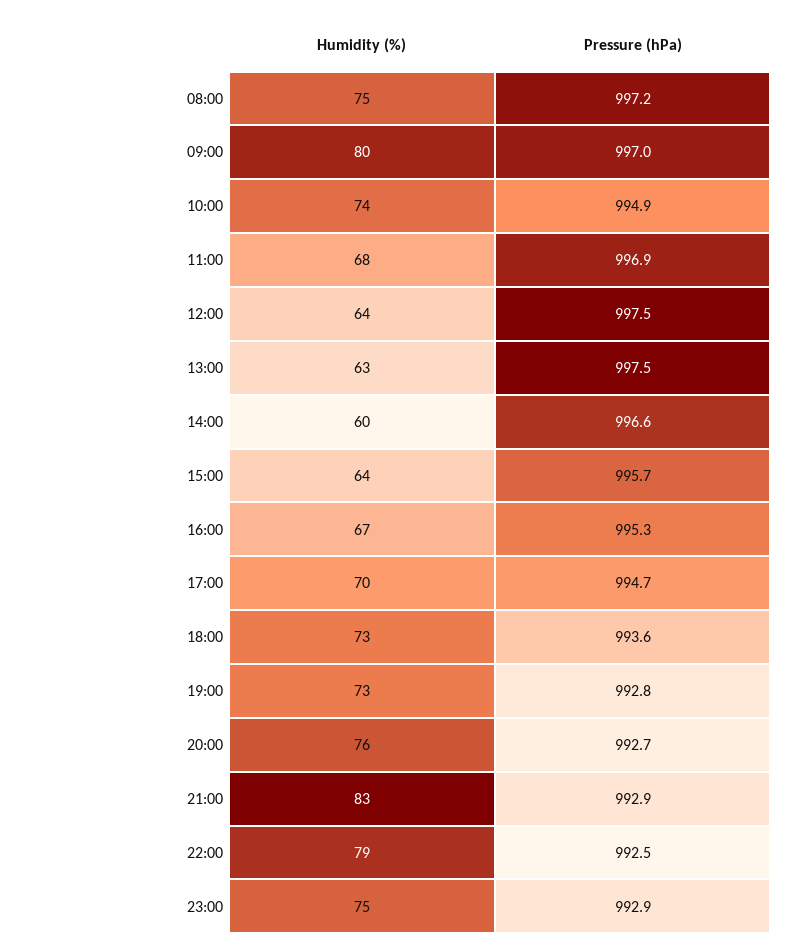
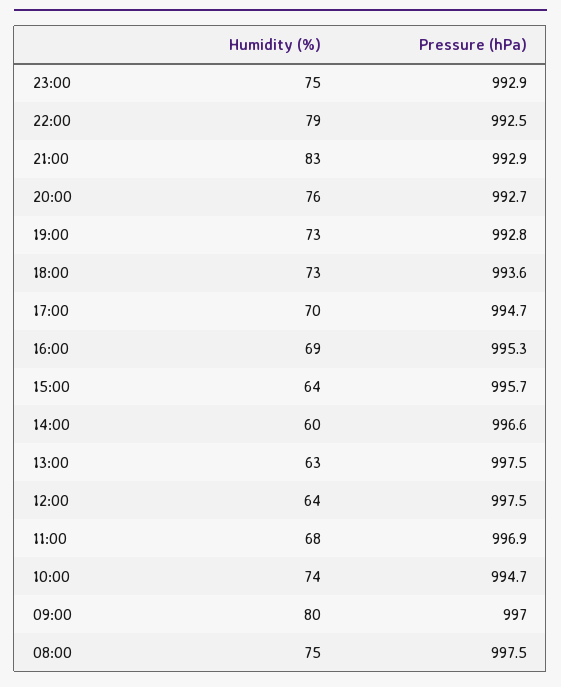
  {
    "Humidity (%)": {
      "08:00": 75,
      "09:00": 80,
      "10:00": 74,
      "11:00": 68,
      "12:00": 64,
      "13:00": 63,
      "14:00": 60,
      "15:00": 64,
-     "16:00": 67,
+     "16:00": 69,
      "17:00": 70,
      "18:00": 73,
      "19:00": 73,
      "20:00": 76,
      "21:00": 83,
      "22:00": 79,
      "23:00": 75
    },
    "Pressure (hPa)": {
-     "08:00": 997.2,
+     "08:00": 997.5,
      "09:00": 997,
-     "10:00": 994.9,
+     "10:00": 994.7,
      "11:00": 996.9,
      "12:00": 997.5,
      "13:00": 997.5,
      "14:00": 996.6,
      "15:00": 995.7,
      "16:00": 995.3,
      "17:00": 994.7,
      "18:00": 993.6,
      "19:00": 992.8,
      "20:00": 992.7,
      "21:00": 992.9,
      "22:00": 992.5,
      "23:00": 992.9
    }
  }

